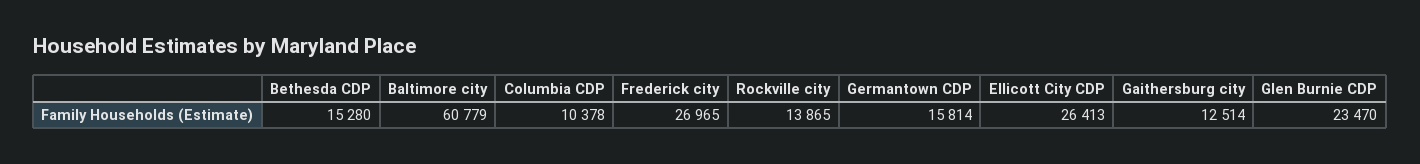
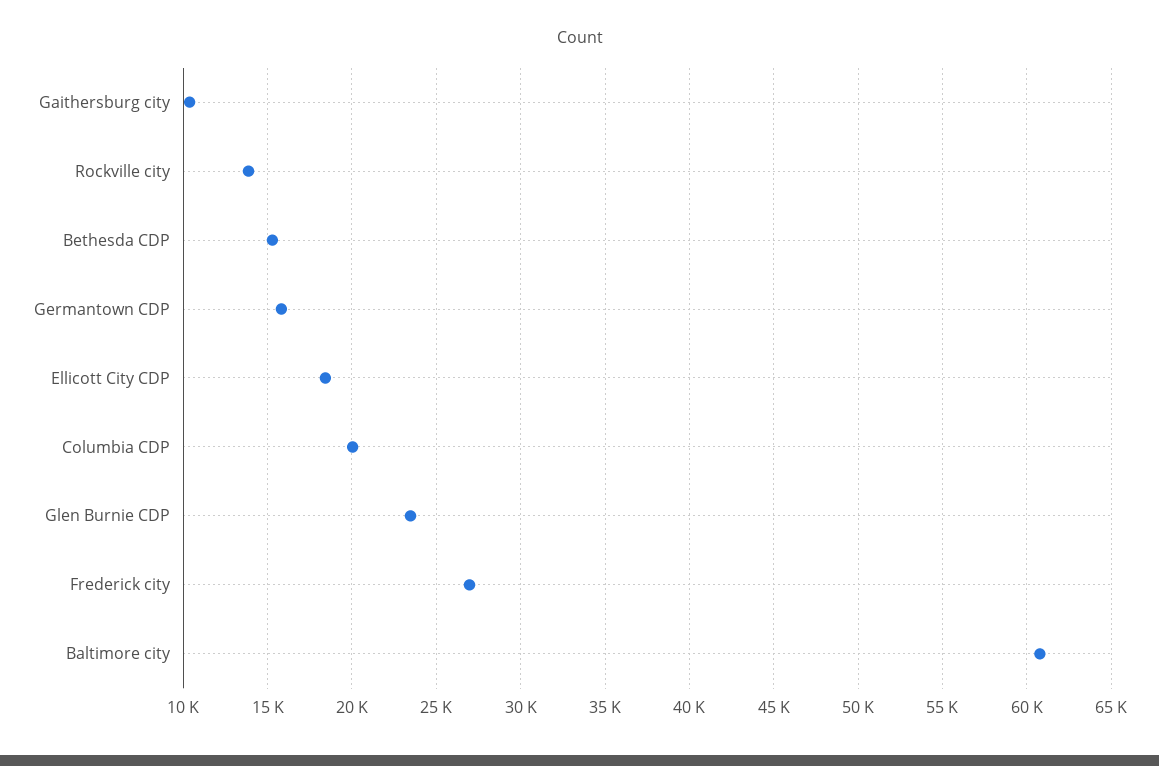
  {
    "Bethesda CDP": 15280,
    "Baltimore city": 60779,
-   "Columbia CDP": 10378,
+   "Columbia CDP": 20000,
    "Frederick city": 26965,
    "Rockville city": 13865,
    "Germantown CDP": 15814,
-   "Ellicott City CDP": 26413,
+   "Ellicott City CDP": 18500,
-   "Gaithersburg city": 12514,
+   "Gaithersburg city": 10500,
    "Glen Burnie CDP": 23470
  }

